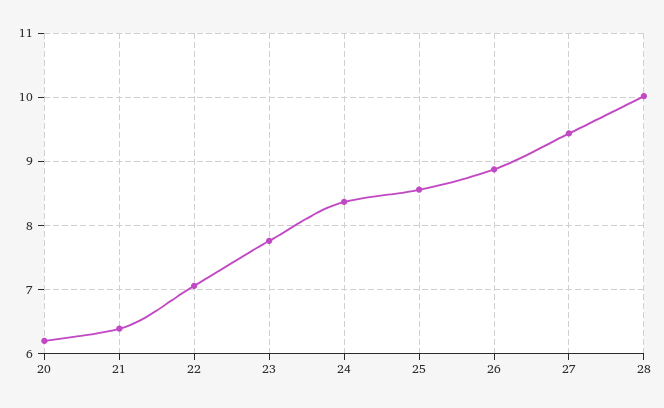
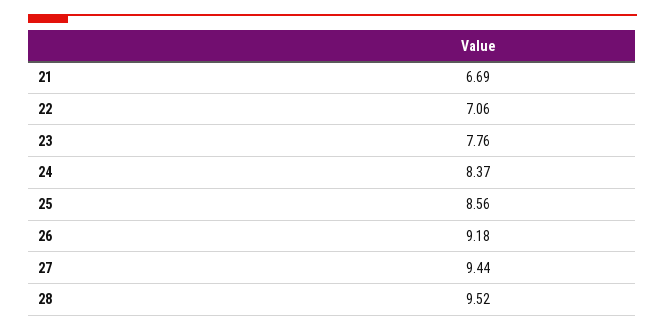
  {
-   "20": 6.2,
-   "21": 6.4,
+   "21": 6.69,
    "22": 7.06,
    "23": 7.76,
    "24": 8.37,
    "25": 8.56,
-   "26": 8.9,
+   "26": 9.18,
    "27": 9.44,
-   "28": 10
+   "28": 9.52
  }

